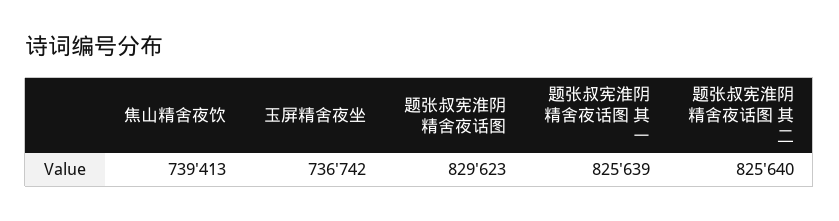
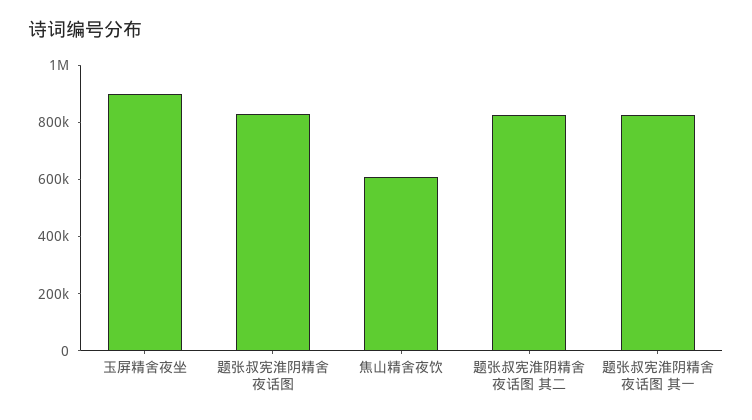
  {
-   "焦山精舍夜饮": 739413,
+   "焦山精舍夜饮": 600000,
-   "玉屏精舍夜坐": 736742,
+   "玉屏精舍夜坐": 900000,
    "题张叔宪淮阴精舍夜话图": 829623,
    "题张叔宪淮阴精舍夜话图 其一": 825639,
    "题张叔宪淮阴精舍夜话图 其二": 825640
  }

